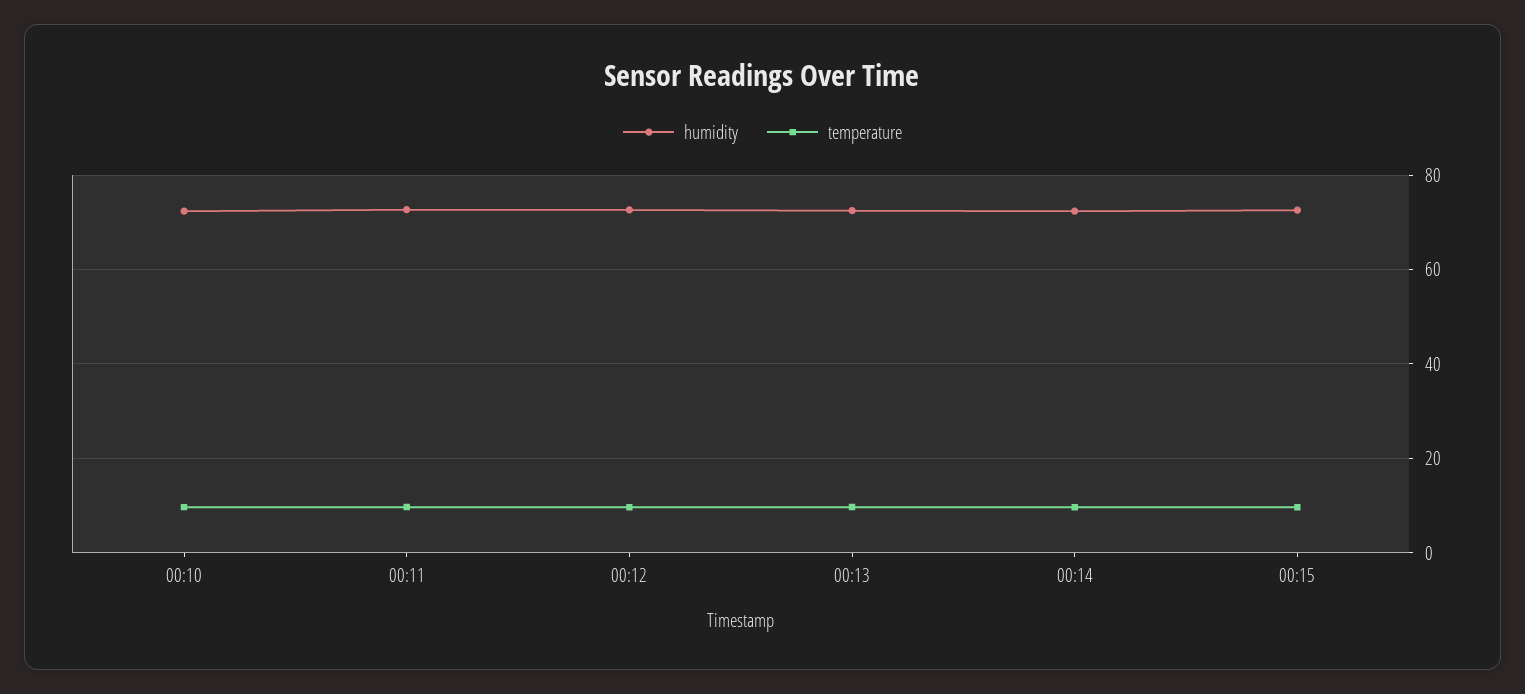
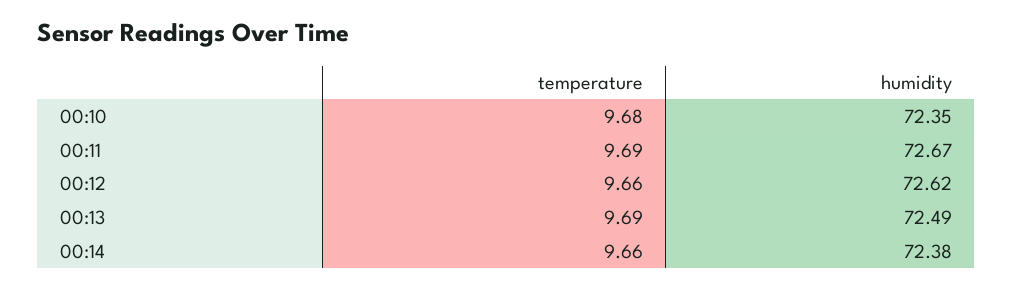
  {
    "humidity": {
      "00:10": 72.35,
      "00:11": 72.67,
      "00:12": 72.62,
      "00:13": 72.49,
-     "00:14": 72.38,
+     "00:14": 72.38
-     "00:15": 72
    },
    "temperature": {
      "00:10": 9.68,
      "00:11": 9.69,
      "00:12": 9.66,
      "00:13": 9.69,
-     "00:14": 9.66,
+     "00:14": 9.66
-     "00:15": 10
    }
  }

